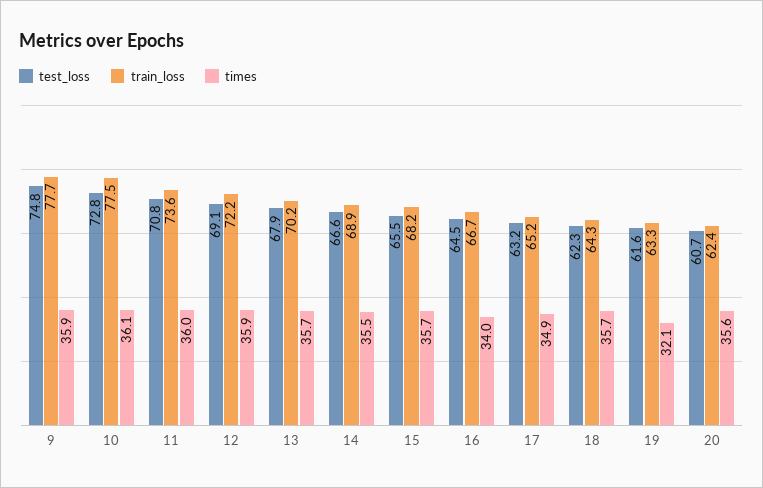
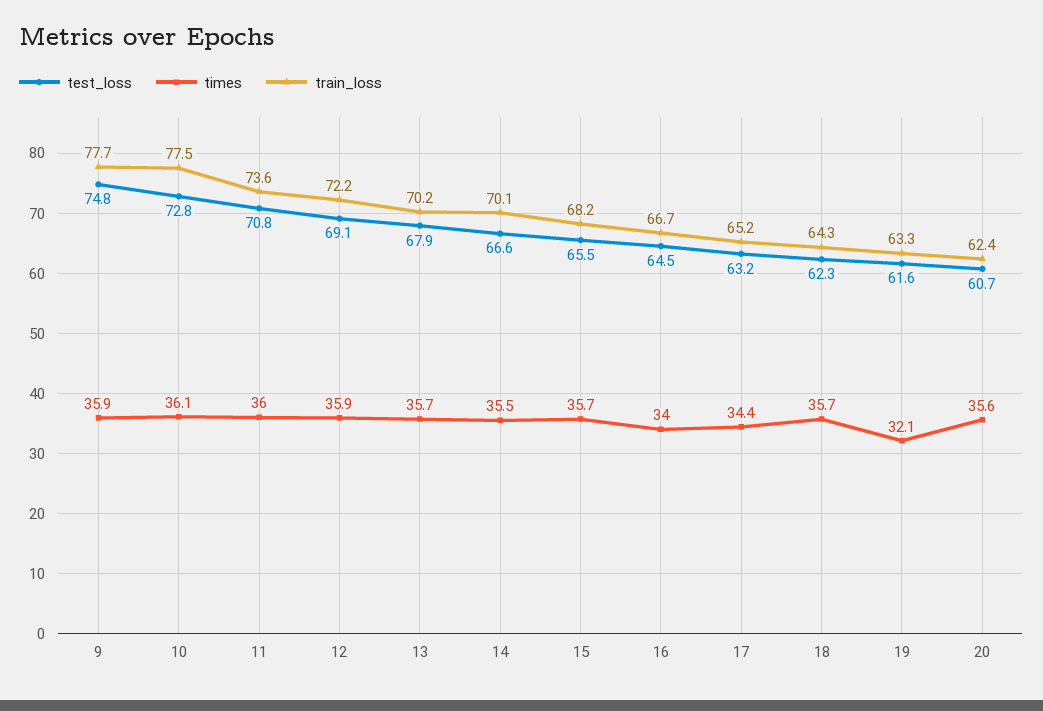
  {
    "test_loss": {
      "9": 74.8,
      "10": 72.8,
      "11": 70.8,
      "12": 69.1,
      "13": 67.9,
      "14": 66.6,
      "15": 65.5,
      "16": 64.5,
      "17": 63.2,
      "18": 62.3,
      "19": 61.6,
      "20": 60.7
    },
    "train_loss": {
      "9": 77.7,
      "10": 77.5,
      "11": 73.6,
      "12": 72.2,
      "13": 70.2,
-     "14": 68.9,
+     "14": 70.1,
      "15": 68.2,
      "16": 66.7,
      "17": 65.2,
      "18": 64.3,
      "19": 63.3,
      "20": 62.4
    },
    "times": {
      "9": 35.9,
      "10": 36.1,
      "11": 36,
      "12": 35.9,
      "13": 35.7,
      "14": 35.5,
      "15": 35.7,
      "16": 34,
-     "17": 34.9,
+     "17": 34.4,
      "18": 35.7,
      "19": 32.1,
      "20": 35.6
    }
  }

